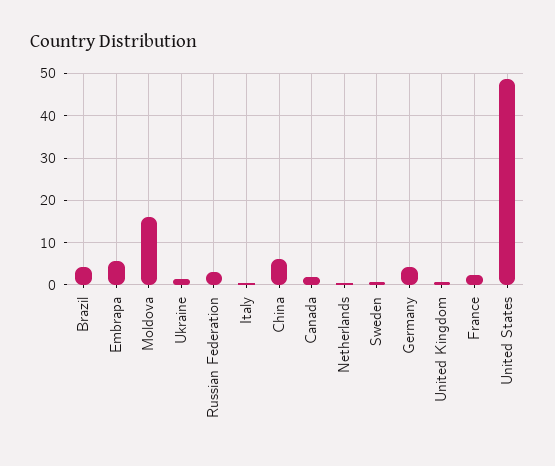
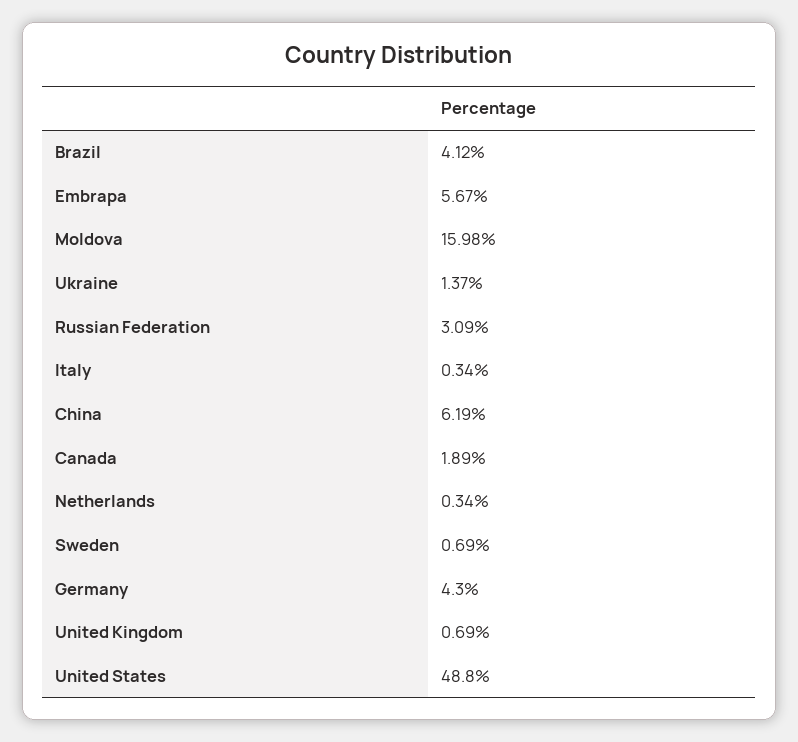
  {
    "Brazil": 4.12,
    "Embrapa": 5.67,
    "Moldova": 15.98,
    "Ukraine": 1.37,
    "Russian Federation": 3.09,
    "Italy": 0.34,
    "China": 6.19,
    "Canada": 1.89,
    "Netherlands": 0.34,
    "Sweden": 0.69,
    "Germany": 4.3,
    "United Kingdom": 0.69,
-   "France": 2,
    "United States": 48.8
  }

